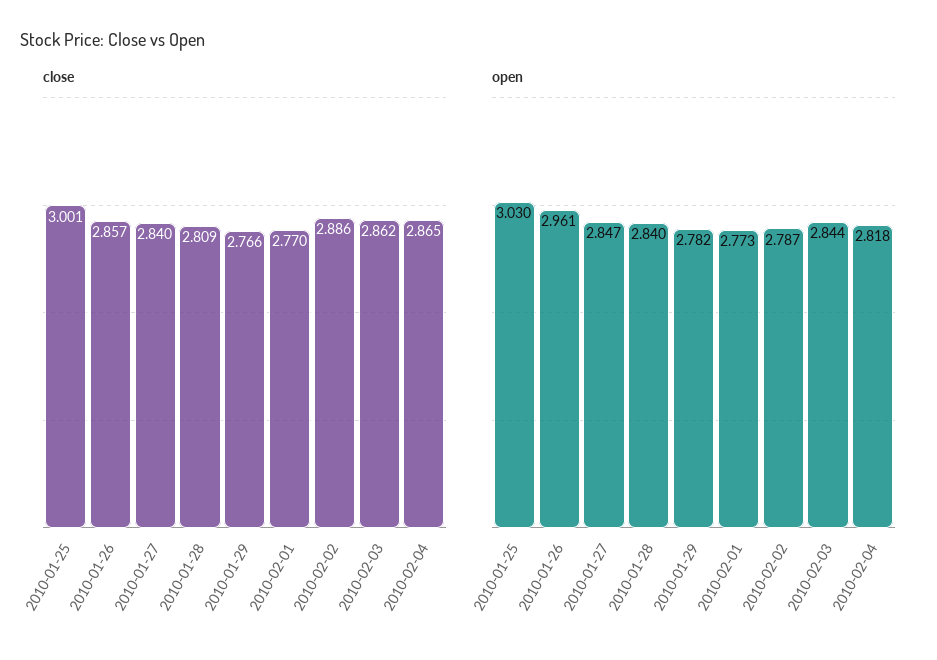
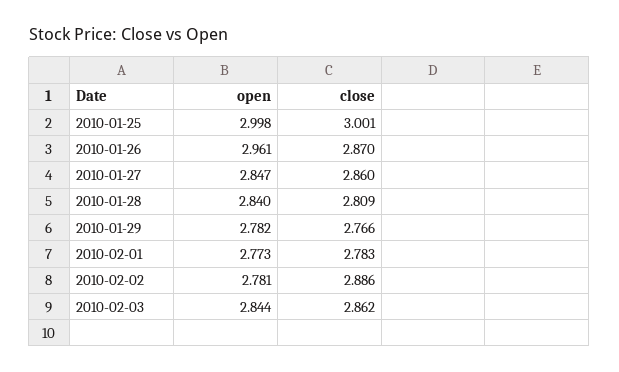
  {
    "close": {
      "2010-01-25": 3.001,
-     "2010-01-26": 2.857,
+     "2010-01-26": 2.87,
-     "2010-01-27": 2.84,
+     "2010-01-27": 2.86,
      "2010-01-28": 2.809,
      "2010-01-29": 2.766,
-     "2010-02-01": 2.77,
+     "2010-02-01": 2.783,
      "2010-02-02": 2.886,
-     "2010-02-03": 2.862,
+     "2010-02-03": 2.862
-     "2010-02-04": 2.865
    },
    "open": {
-     "2010-01-25": 3.03,
+     "2010-01-25": 2.998,
      "2010-01-26": 2.961,
      "2010-01-27": 2.847,
      "2010-01-28": 2.84,
      "2010-01-29": 2.782,
      "2010-02-01": 2.773,
-     "2010-02-02": 2.787,
+     "2010-02-02": 2.781,
-     "2010-02-03": 2.844,
+     "2010-02-03": 2.844
-     "2010-02-04": 2.818
    }
  }

